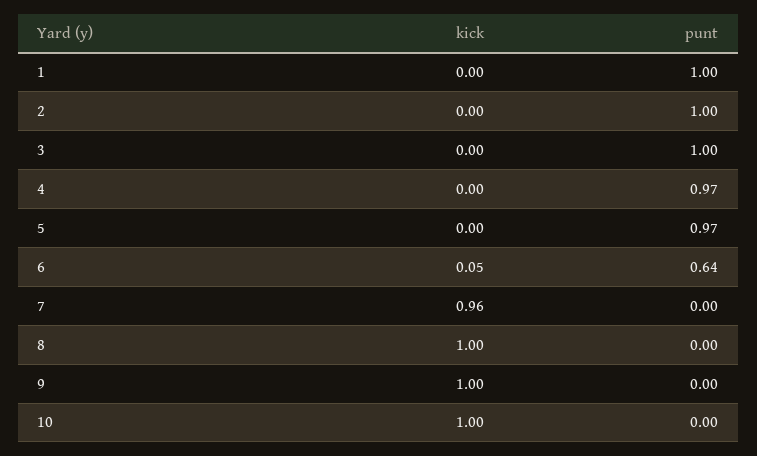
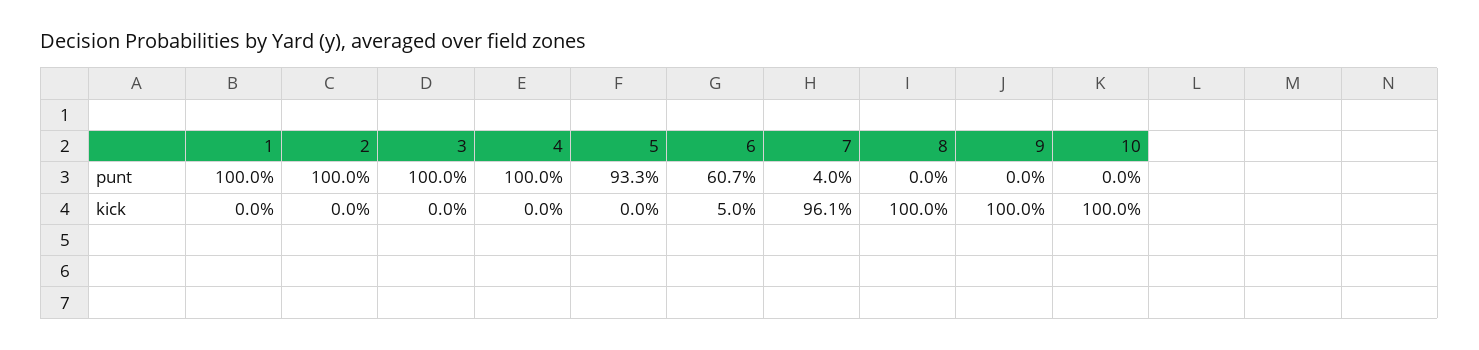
  {
    "kick": {
      "1": 0,
      "2": 0,
      "3": 0,
      "4": 0,
      "5": 0,
      "6": 0.05,
      "7": 0.961,
      "8": 1,
      "9": 1,
      "10": 1
    },
    "punt": {
      "1": 1,
      "2": 1,
      "3": 1,
-     "4": 0.97,
+     "4": 1,
-     "5": 0.97,
+     "5": 0.933,
-     "6": 0.64,
+     "6": 0.607,
-     "7": 0,
+     "7": 0.04,
      "8": 0,
      "9": 0,
      "10": 0
    }
  }

